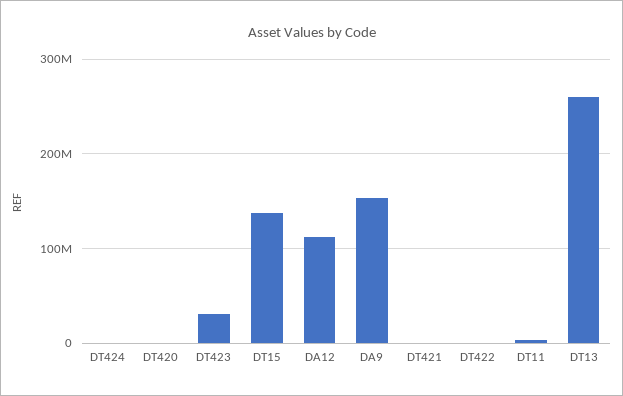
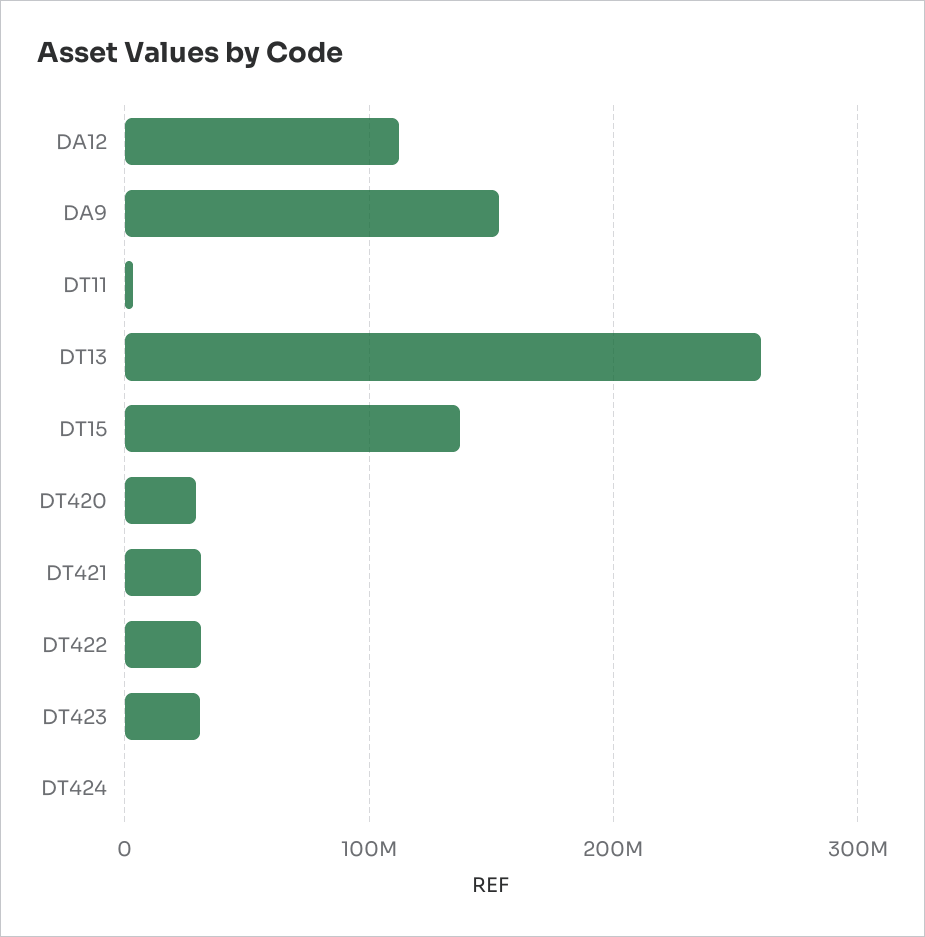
  {
    "DT424": 0,
-   "DT420": 0,
+   "DT420": 30000000,
    "DT423": 30000000,
    "DT15": 140000000,
    "DA12": 110000000,
    "DA9": 150000000,
-   "DT421": 0,
+   "DT421": 30000000,
-   "DT422": 0,
+   "DT422": 30000000,
    "DT11": 0,
    "DT13": 260000000
  }

